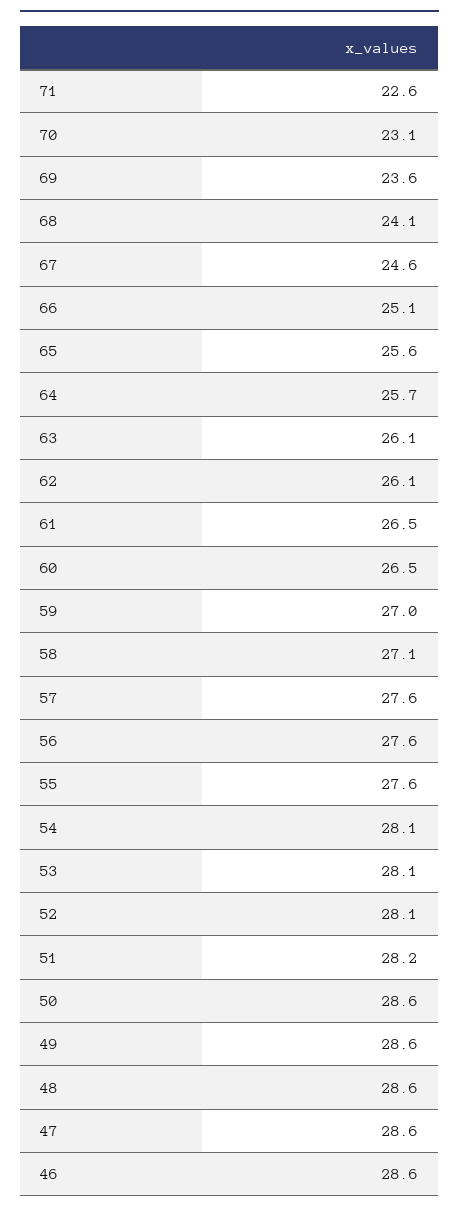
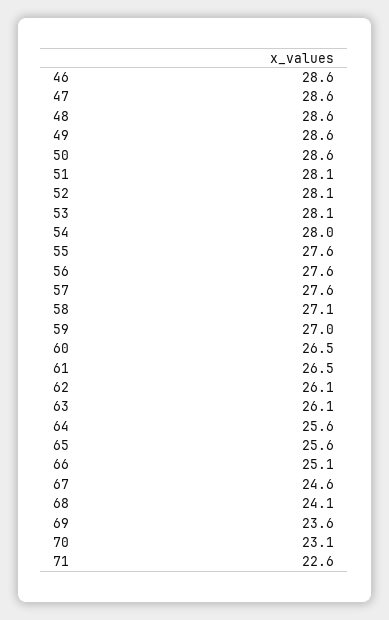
  {
    "71": 22.6,
    "70": 23.1,
    "69": 23.6,
    "68": 24.1,
    "67": 24.6,
    "66": 25.1,
    "65": 25.6,
-   "64": 25.7,
+   "64": 25.6,
    "63": 26.1,
    "62": 26.1,
    "61": 26.5,
    "60": 26.5,
    "59": 27,
    "58": 27.1,
    "57": 27.6,
    "56": 27.6,
    "55": 27.6,
-   "54": 28.1,
+   "54": 28,
    "53": 28.1,
    "52": 28.1,
-   "51": 28.2,
+   "51": 28.1,
    "50": 28.6,
    "49": 28.6,
    "48": 28.6,
    "47": 28.6,
    "46": 28.6
  }

